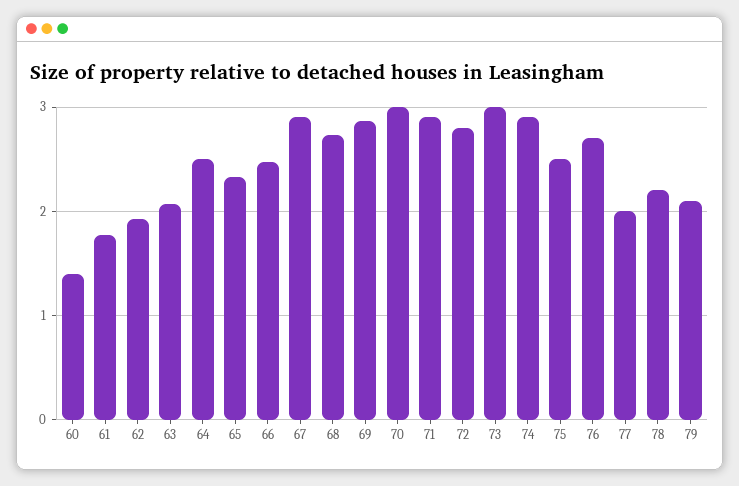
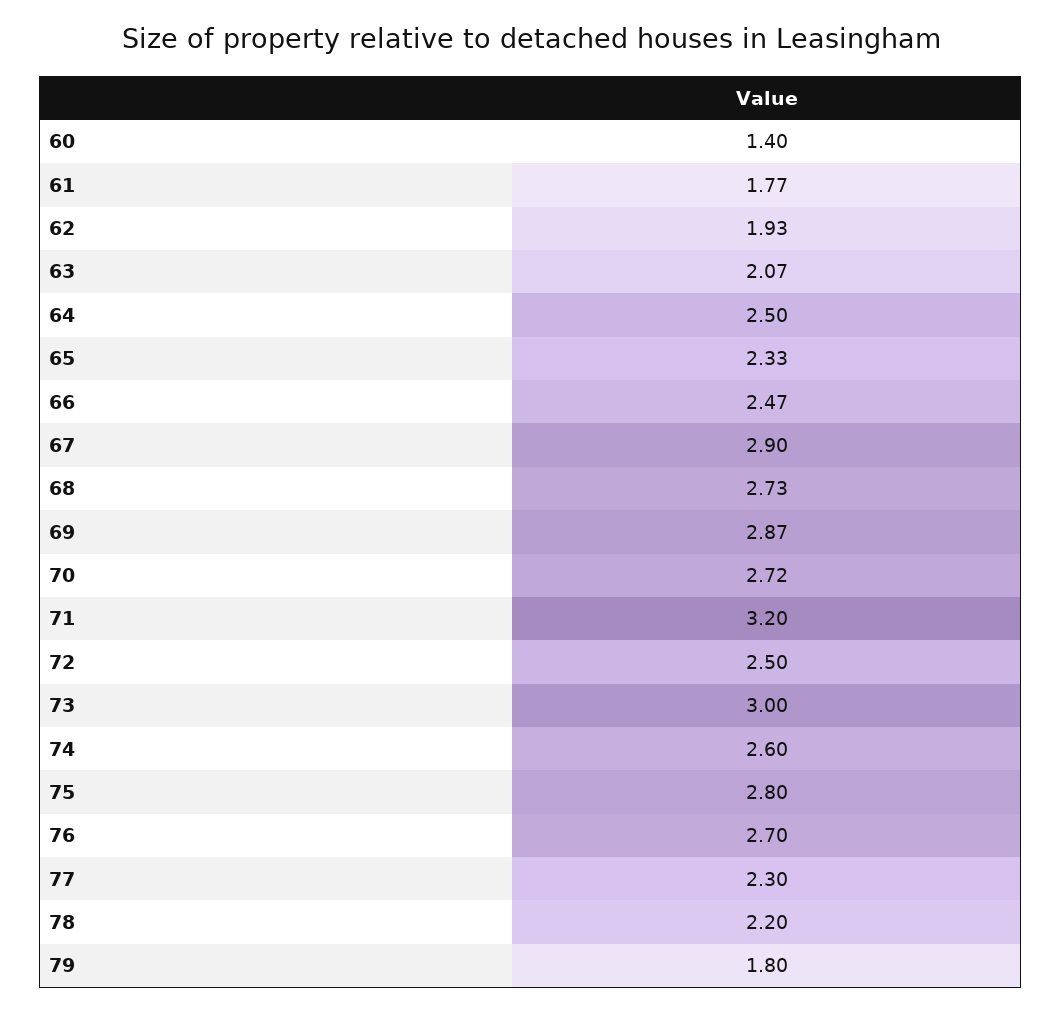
  {
    "60": 1.4,
    "61": 1.77,
    "62": 1.93,
    "63": 2.07,
    "64": 2.5,
    "65": 2.33,
    "66": 2.47,
    "67": 2.9,
    "68": 2.73,
    "69": 2.87,
-   "70": 3,
+   "70": 2.72,
-   "71": 2.9,
+   "71": 3.2,
-   "72": 2.8,
+   "72": 2.5,
    "73": 3,
-   "74": 2.9,
+   "74": 2.6,
-   "75": 2.5,
+   "75": 2.8,
    "76": 2.7,
-   "77": 2,
+   "77": 2.3,
    "78": 2.2,
-   "79": 2.1
+   "79": 1.8
  }

